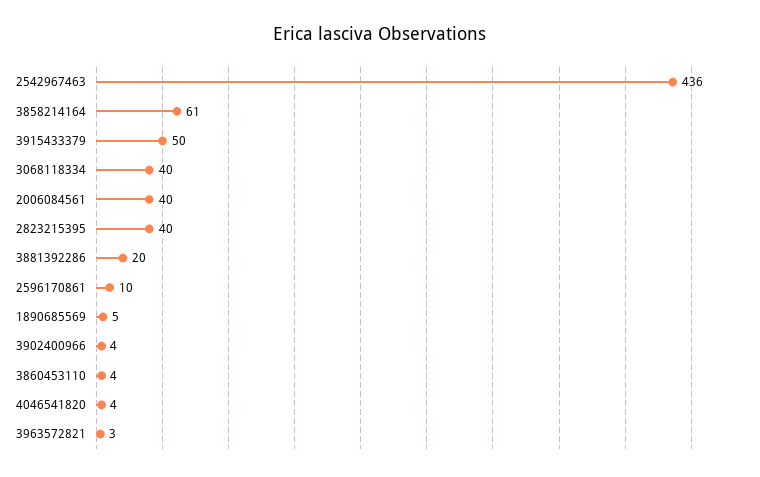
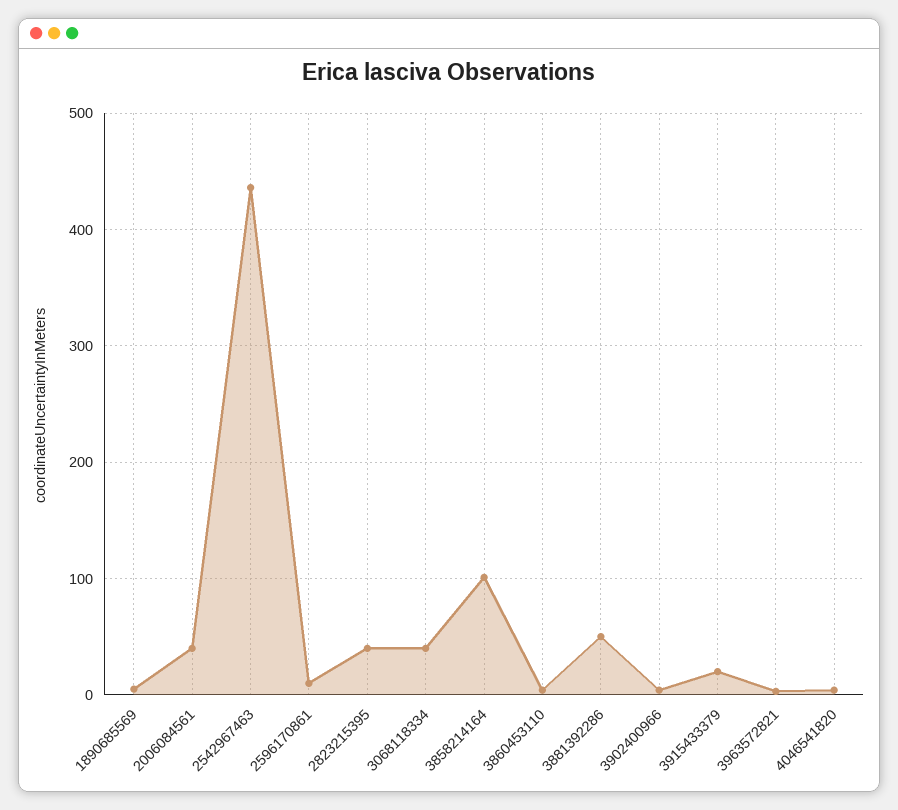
  {
    "2542967463": 436,
-   "3858214164": 61,
+   "3858214164": 100,
-   "3915433379": 50,
+   "3915433379": 20,
    "3068118334": 40,
    "2006084561": 40,
    "2823215395": 40,
-   "3881392286": 20,
+   "3881392286": 50,
    "2596170861": 10,
    "1890685569": 5,
    "3902400966": 4,
    "3860453110": 4,
    "4046541820": 4,
    "3963572821": 3
  }

